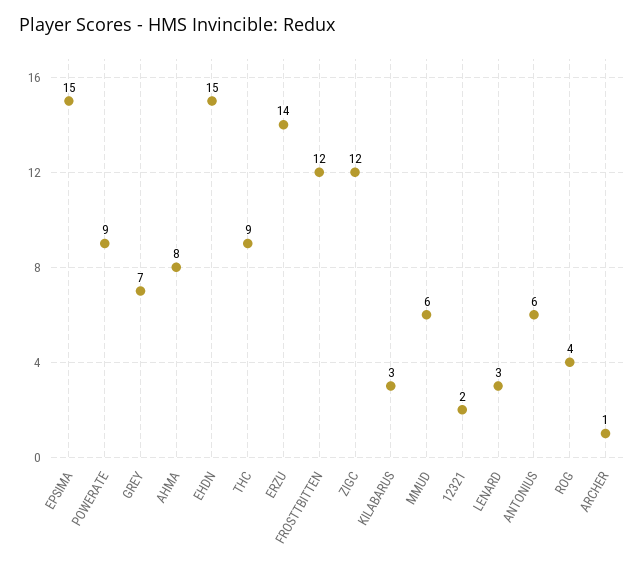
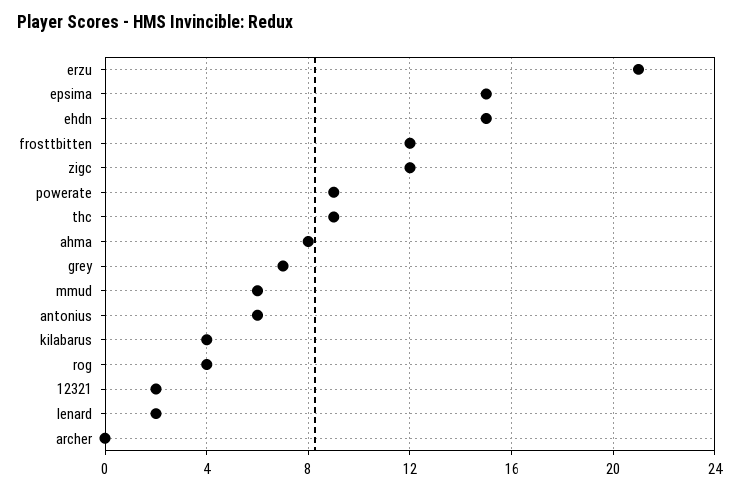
  {
    "EPSIMA": 15,
    "POWERATE": 9,
    "GREY": 7,
    "AHMA": 8,
    "EHDN": 15,
    "THC": 9,
-   "ERZU": 14,
+   "ERZU": 21,
    "FROSTTBITTEN": 12,
    "ZIGC": 12,
-   "KILABARUS": 3,
+   "KILABARUS": 4,
    "MMUD": 6,
    "12321": 2,
-   "LENARD": 3,
+   "LENARD": 2,
    "ANTONIUS": 6,
    "ROG": 4,
-   "ARCHER": 1
+   "ARCHER": 0
  }

